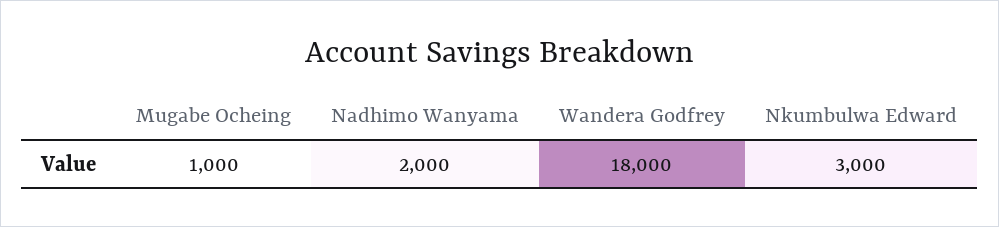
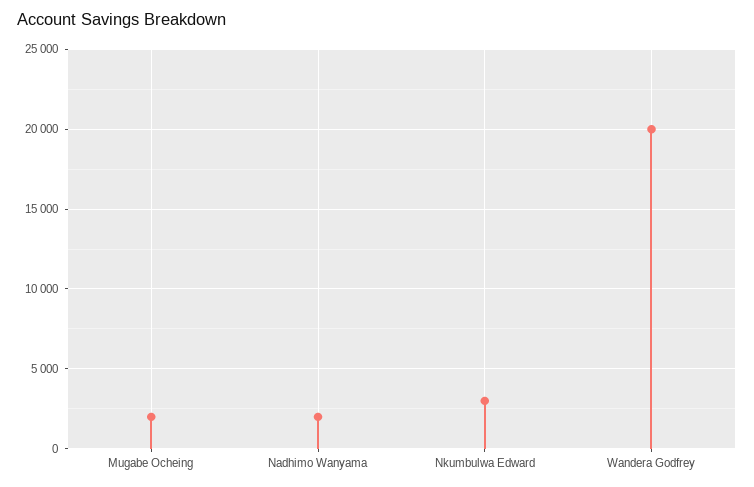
  {
-   "Mugabe Ocheing": 1000,
+   "Mugabe Ocheing": 2000,
    "Nadhimo Wanyama": 2000,
-   "Wandera Godfrey": 18000,
+   "Wandera Godfrey": 20000,
    "Nkumbulwa Edward": 3000
  }

